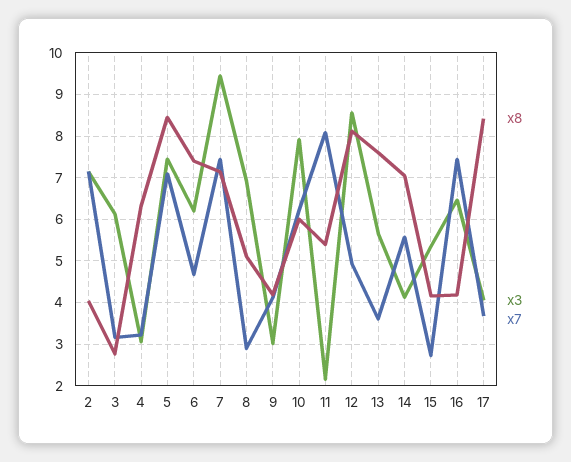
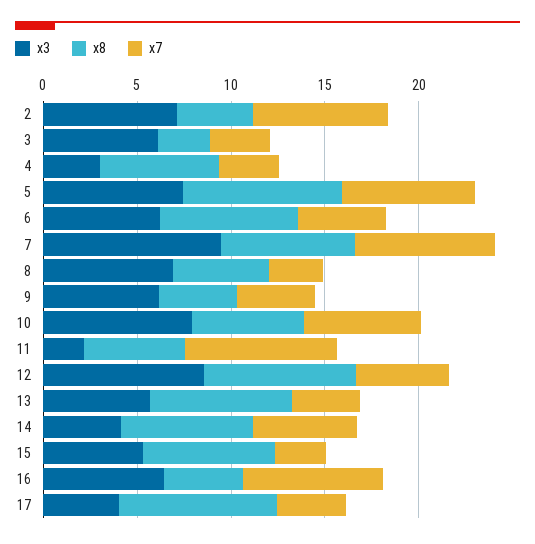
  {
    "x8": {
      "2": 4,
      "3": 2.8,
      "4": 6.4,
      "5": 8.4,
      "6": 7.4,
      "7": 7.2,
      "8": 5.2,
      "9": 4.2,
      "10": 6,
      "11": 5.4,
      "12": 8.2,
      "13": 7.6,
      "14": 7,
-     "15": 4.2,
+     "15": 7,
      "16": 4.2,
      "17": 8.4
    },
    "x3": {
      "2": 7.2,
      "3": 6.2,
      "4": 3,
      "5": 7.4,
      "6": 6.2,
      "7": 9.4,
      "8": 7,
-     "9": 3,
+     "9": 6,
      "10": 8,
      "11": 2.2,
      "12": 8.6,
      "13": 5.6,
      "14": 4.2,
      "15": 5.4,
      "16": 6.4,
      "17": 4
    },
    "x7": {
      "2": 7.2,
      "3": 3.2,
      "4": 3.2,
      "5": 7,
      "6": 4.6,
      "7": 7.4,
      "8": 2.8,
      "9": 4.2,
      "10": 6.2,
      "11": 8,
      "12": 5,
      "13": 3.6,
      "14": 5.6,
      "15": 2.8,
      "16": 7.4,
      "17": 3.6
    }
  }

